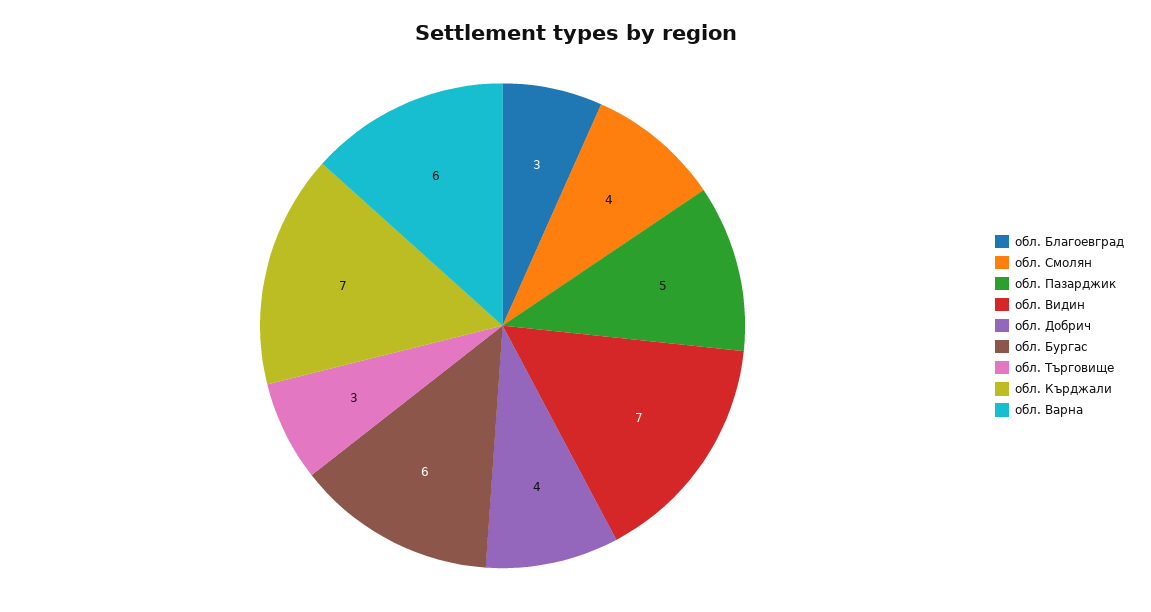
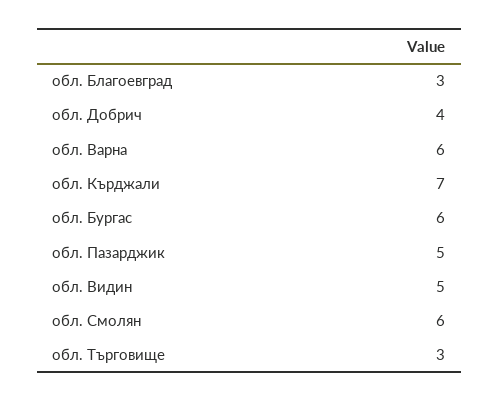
  {
    "обл. Благоевград": 3,
-   "обл. Смолян": 4,
+   "обл. Смолян": 6,
    "обл. Пазарджик": 5,
-   "обл. Видин": 7,
+   "обл. Видин": 5,
    "обл. Добрич": 4,
    "обл. Бургас": 6,
    "обл. Търговище": 3,
    "обл. Кърджали": 7,
    "обл. Варна": 6
  }

